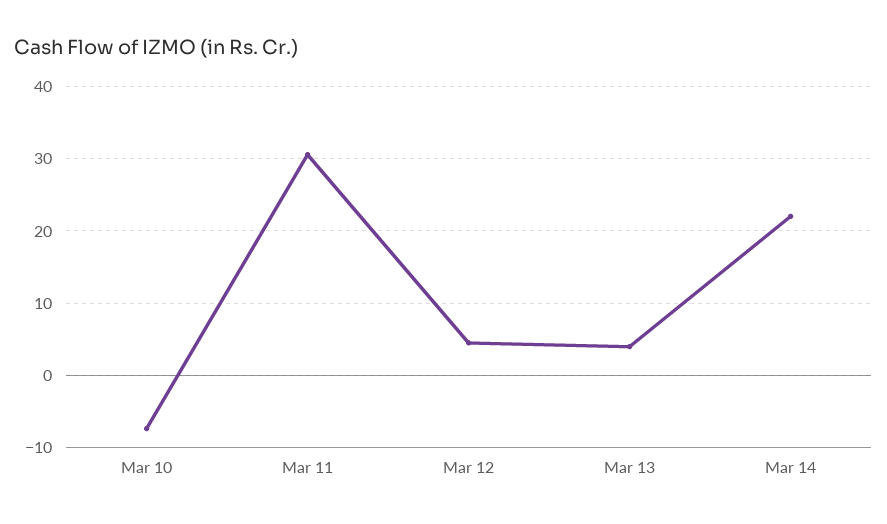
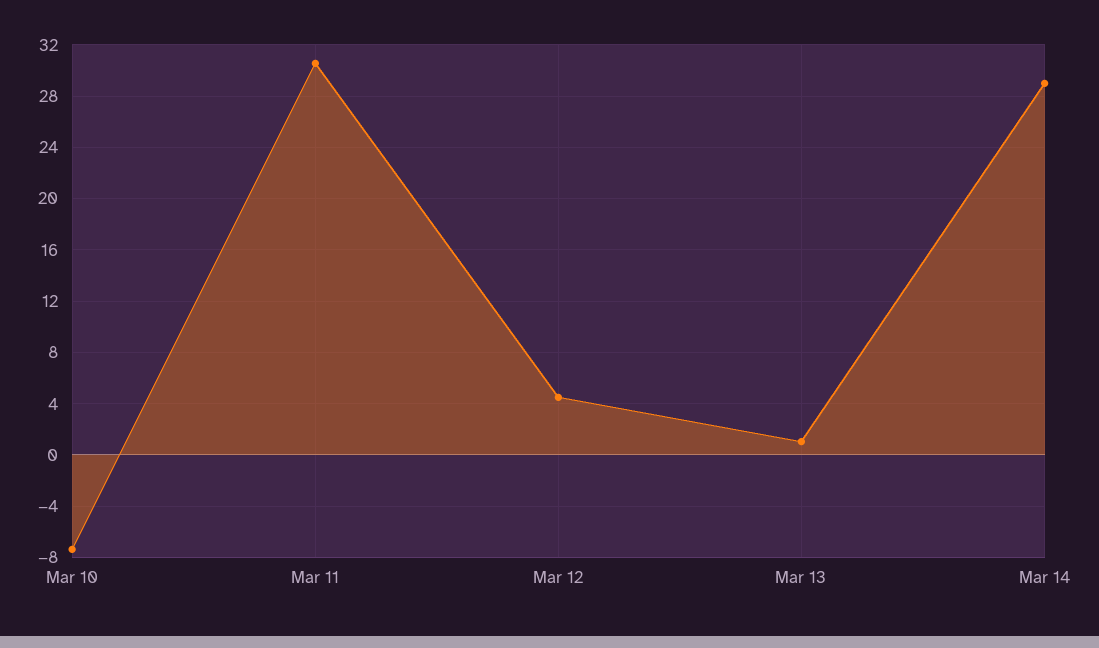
  {
    "Mar 10": -7.5,
    "Mar 11": 30.5,
    "Mar 12": 4.5,
-   "Mar 13": 4,
+   "Mar 13": 1,
-   "Mar 14": 22
+   "Mar 14": 29
  }

